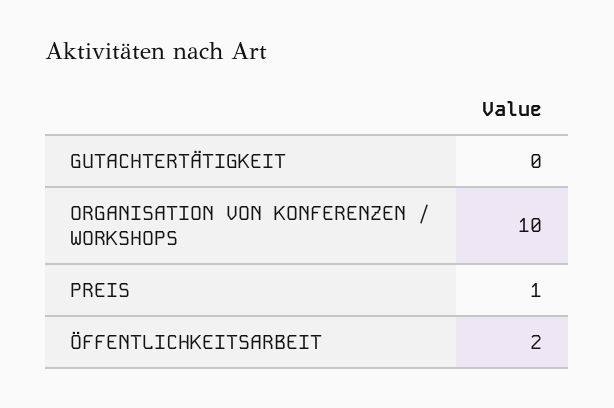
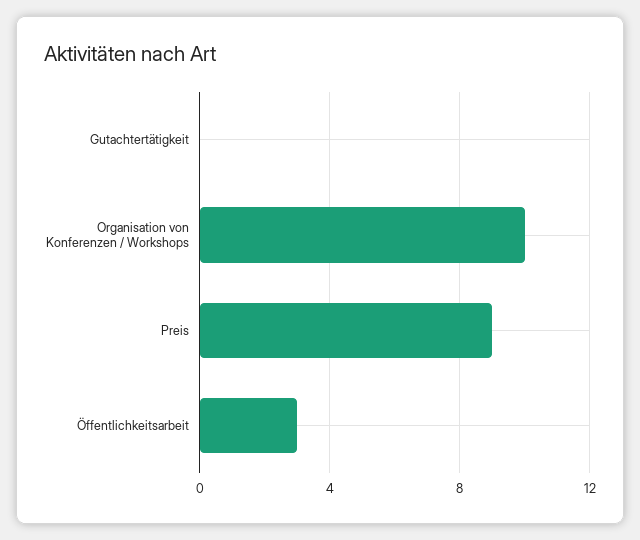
  {
    "GUTACHTERTÄTIGKEIT": 0,
    "ORGANISATION VON KONFERENZEN / WORKSHOPS": 10,
-   "PREIS": 1,
+   "PREIS": 9,
-   "ÖFFENTLICHKEITSARBEIT": 2
+   "ÖFFENTLICHKEITSARBEIT": 3
  }

